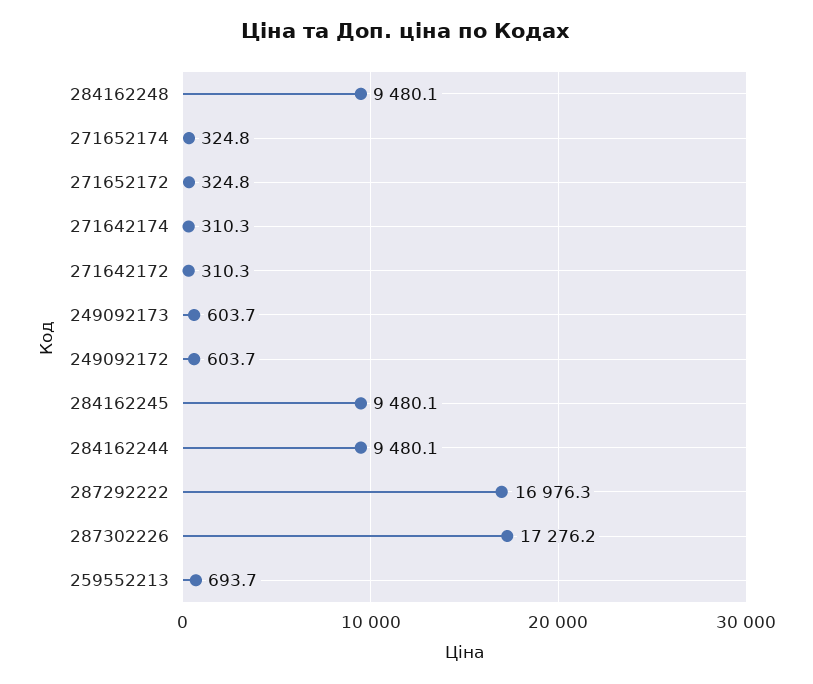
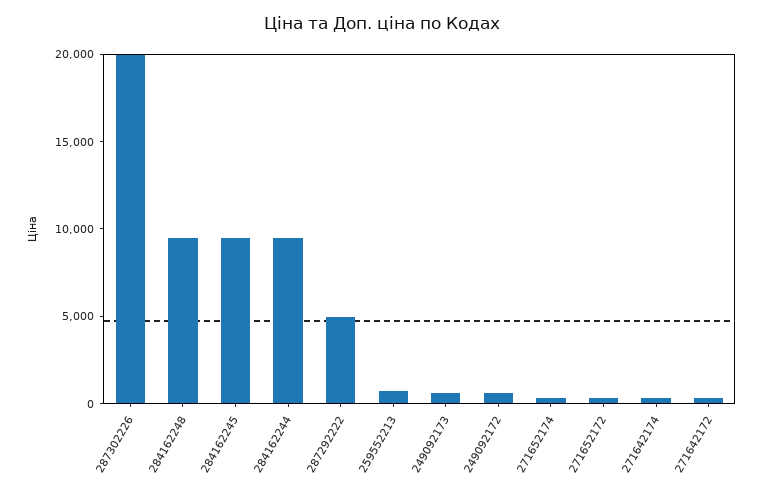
  {
    "284162248": 9480.1,
    "271652174": 324.8,
    "271652172": 324.8,
    "271642174": 310.3,
    "271642172": 310.3,
    "249092173": 603.7,
    "249092172": 603.7,
    "284162245": 9480.1,
    "284162244": 9480.1,
-   "287292222": 16976.3,
+   "287292222": 5000,
-   "287302226": 17276.2,
+   "287302226": 20000,
    "259552213": 693.7
  }

